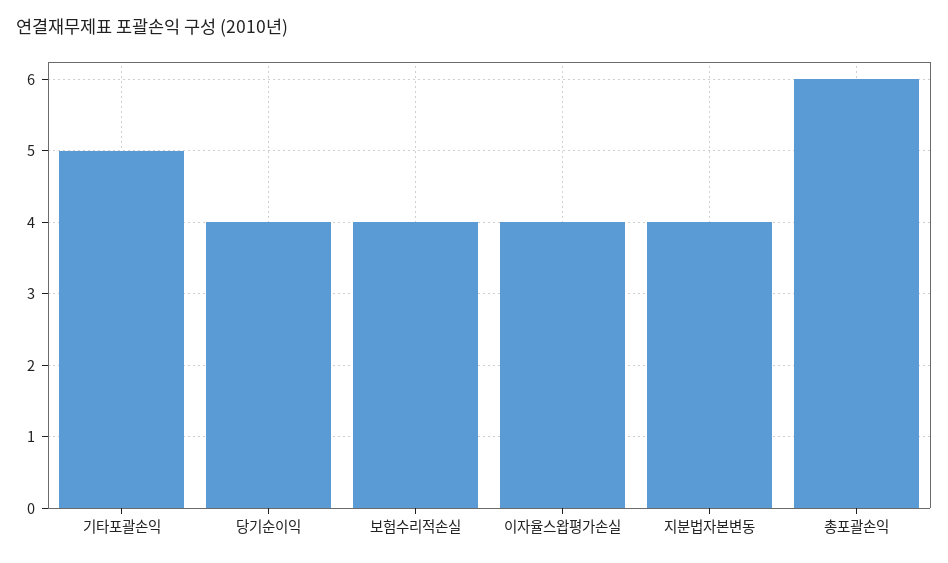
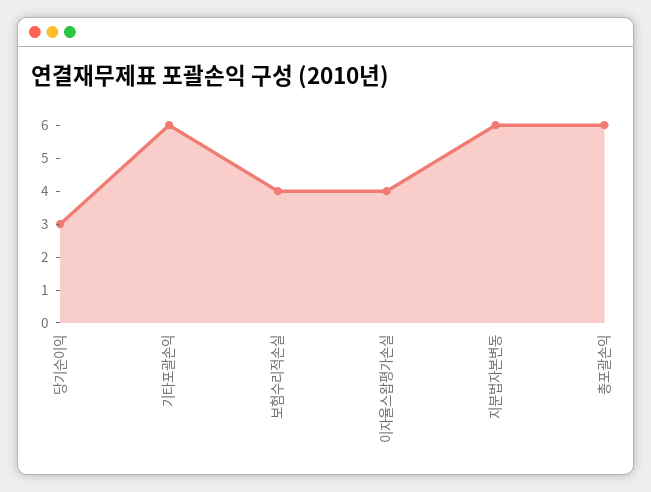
  {
-   "기타포괄손익": 5,
+   "기타포괄손익": 6,
-   "당기순이익": 4,
+   "당기순이익": 3,
    "보험수리적손실": 4,
    "이자율스왑평가손실": 4,
-   "지분법자본변동": 4,
+   "지분법자본변동": 6,
    "총포괄손익": 6
  }

